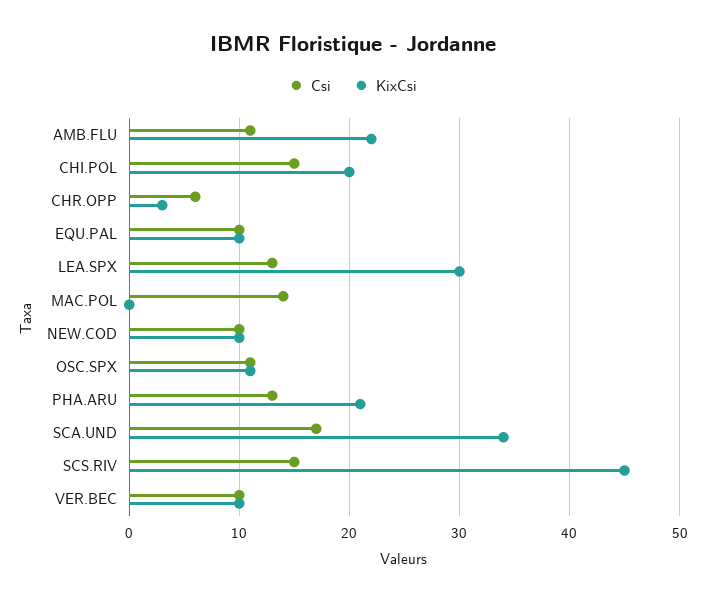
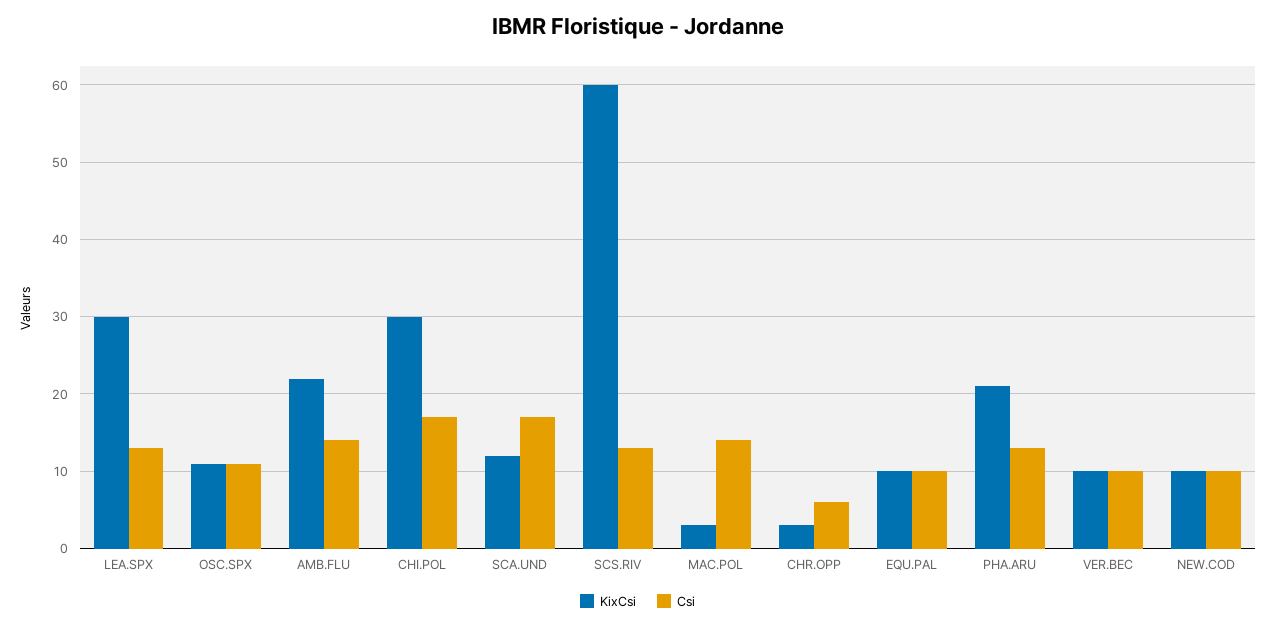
  {
    "Csi": {
-     "AMB.FLU": 11,
+     "AMB.FLU": 14,
-     "CHI.POL": 15,
+     "CHI.POL": 17,
      "CHR.OPP": 6,
      "EQU.PAL": 10,
      "LEA.SPX": 13,
      "MAC.POL": 14,
      "NEW.COD": 10,
      "OSC.SPX": 11,
      "PHA.ARU": 13,
      "SCA.UND": 17,
-     "SCS.RIV": 15,
+     "SCS.RIV": 13,
      "VER.BEC": 10
    },
    "KixCsi": {
      "AMB.FLU": 22,
-     "CHI.POL": 20,
+     "CHI.POL": 30,
      "CHR.OPP": 3,
      "EQU.PAL": 10,
      "LEA.SPX": 30,
-     "MAC.POL": 0,
+     "MAC.POL": 3,
      "NEW.COD": 10,
      "OSC.SPX": 11,
      "PHA.ARU": 21,
-     "SCA.UND": 34,
+     "SCA.UND": 12,
-     "SCS.RIV": 45,
+     "SCS.RIV": 60,
      "VER.BEC": 10
    }
  }

